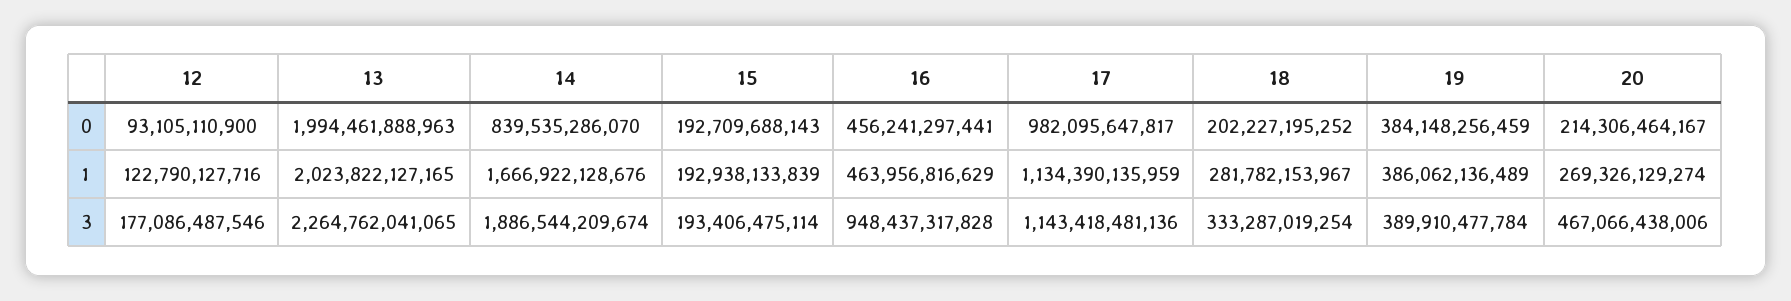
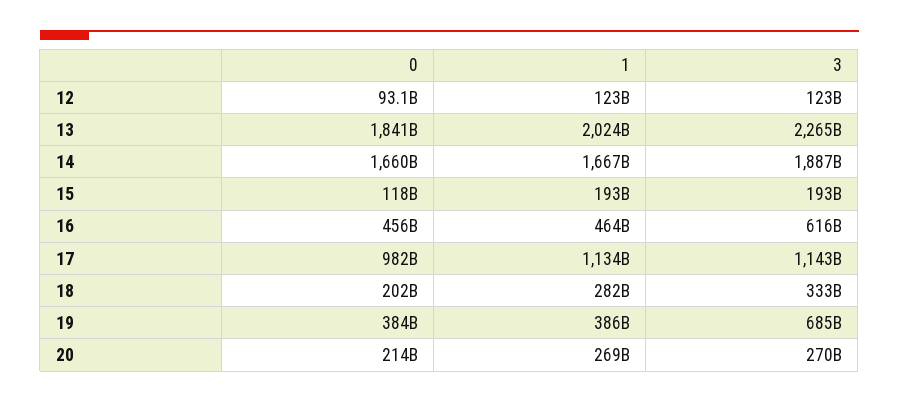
  {
    "12": {
      "0": 93105110900,
      "1": 122790127716,
-     "3": 177086487546
+     "3": 123000000000
    },
    "13": {
-     "0": 1994461888963,
+     "0": 1841000000000,
      "1": 2023822127165,
      "3": 2264762041065
    },
    "14": {
-     "0": 839535286070,
+     "0": 1660000000000,
      "1": 1666922128676,
      "3": 1886544209674
    },
    "15": {
-     "0": 192709688143,
+     "0": 118000000000,
      "1": 192938133839,
      "3": 193406475114
    },
    "16": {
      "0": 456241297441,
      "1": 463956816629,
-     "3": 948437317828
+     "3": 616000000000
    },
    "17": {
      "0": 982095647817,
      "1": 1134390135959,
      "3": 1143418481136
    },
    "18": {
      "0": 202227195252,
      "1": 281782153967,
      "3": 333287019254
    },
    "19": {
      "0": 384148256459,
      "1": 386062136489,
-     "3": 389910477784
+     "3": 685000000000
    },
    "20": {
      "0": 214306464167,
      "1": 269326129274,
-     "3": 467066438006
+     "3": 270000000000
    }
  }

